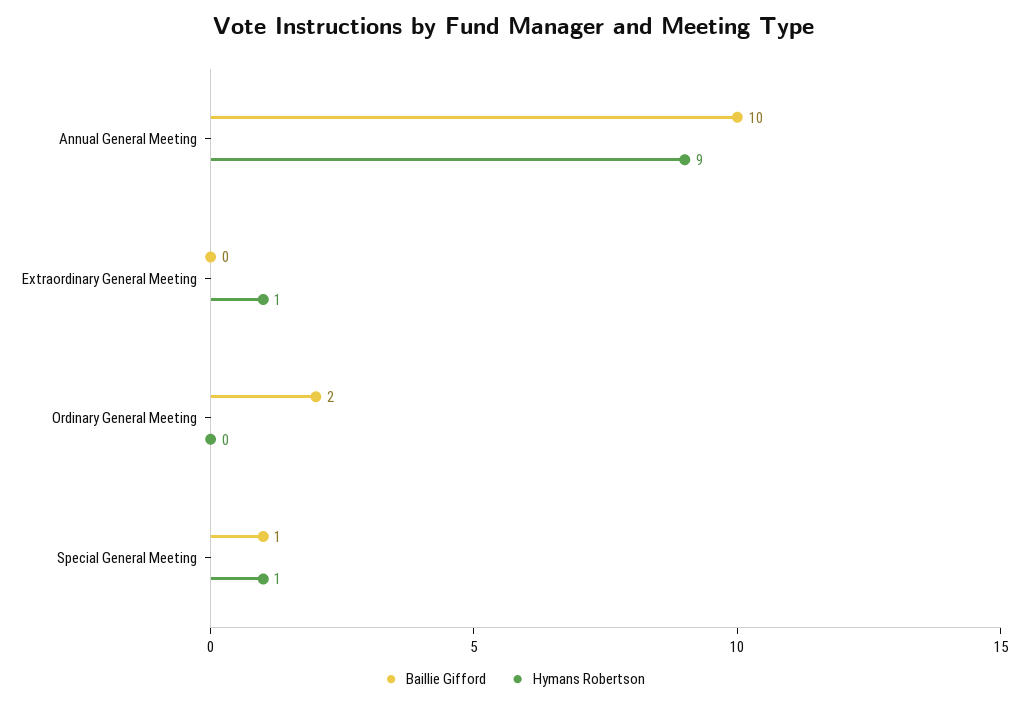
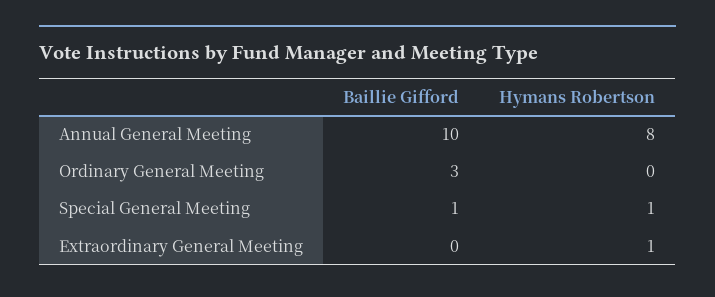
  {
    "Baillie Gifford": {
      "Annual General Meeting": 10,
      "Extraordinary General Meeting": 0,
-     "Ordinary General Meeting": 2,
+     "Ordinary General Meeting": 3,
      "Special General Meeting": 1
    },
    "Hymans Robertson": {
-     "Annual General Meeting": 9,
+     "Annual General Meeting": 8,
      "Extraordinary General Meeting": 1,
      "Ordinary General Meeting": 0,
      "Special General Meeting": 1
    }
  }

